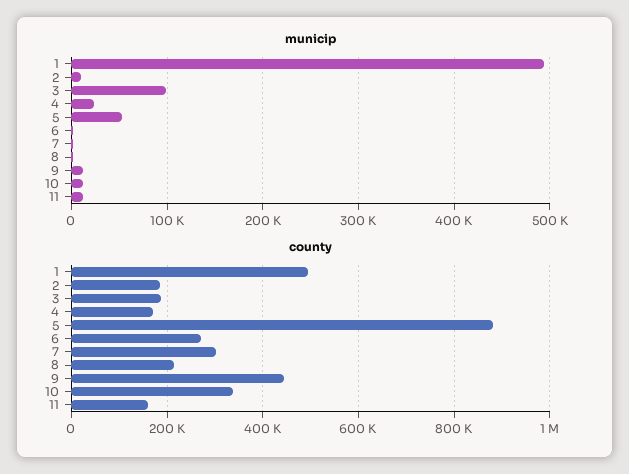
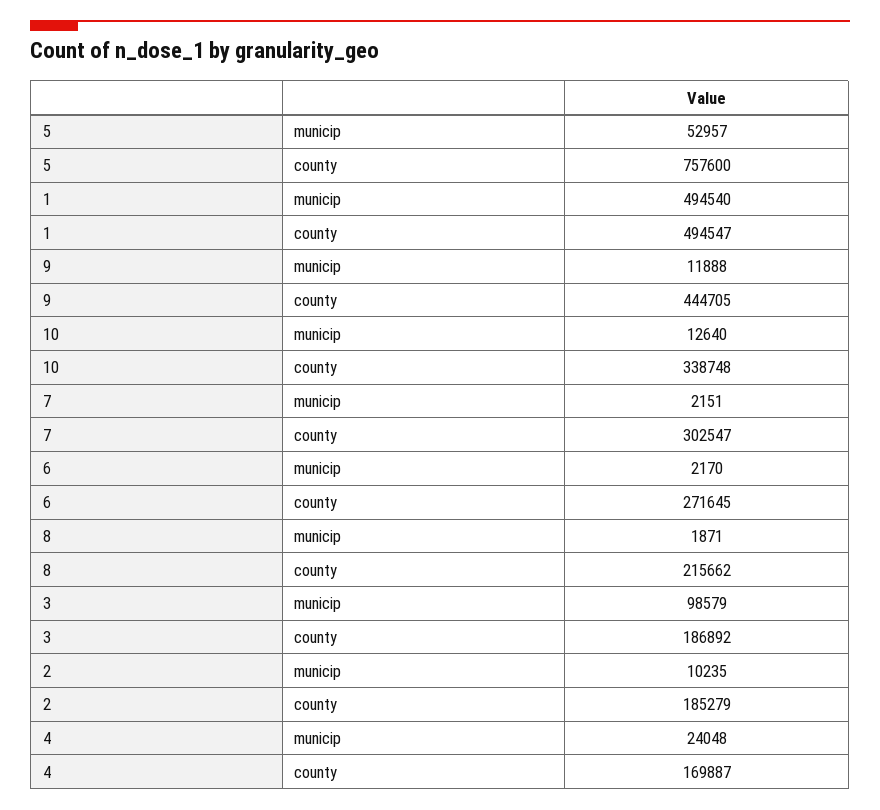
  {
    "municip": {
      "1": 494540,
      "2": 10235,
      "3": 98579,
      "4": 24048,
      "5": 52957,
      "6": 2170,
      "7": 2151,
      "8": 1871,
      "9": 11888,
-     "10": 12640,
+     "10": 12640
-     "11": 10000
    },
    "county": {
      "1": 494547,
      "2": 185279,
      "3": 186892,
      "4": 169887,
-     "5": 880000,
+     "5": 757600,
      "6": 271645,
      "7": 302547,
      "8": 215662,
      "9": 444705,
-     "10": 338748,
+     "10": 338748
-     "11": 160000
    }
  }

